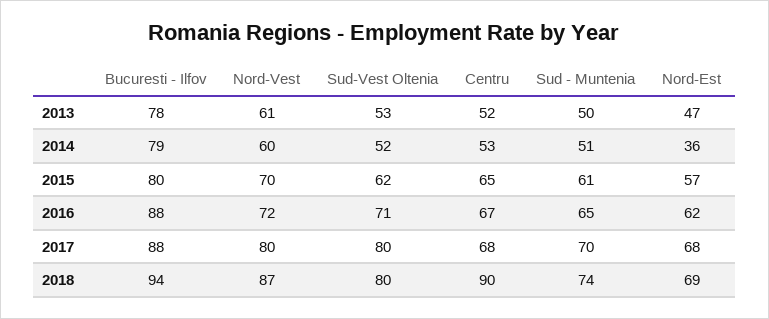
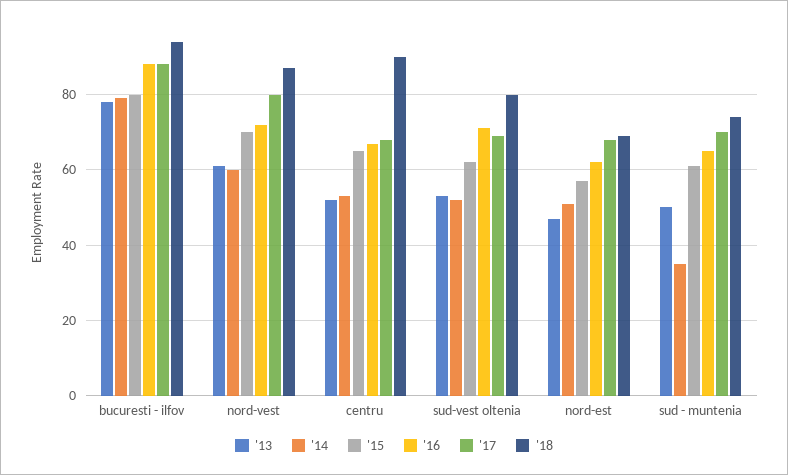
  {
    "2013": {
      "Bucuresti - Ilfov": 78,
      "Nord-Vest": 61,
      "Sud-Vest Oltenia": 53,
      "Centru": 52,
      "Sud - Muntenia": 50,
      "Nord-Est": 47
    },
    "2014": {
      "Bucuresti - Ilfov": 79,
      "Nord-Vest": 60,
      "Sud-Vest Oltenia": 52,
      "Centru": 53,
-     "Sud - Muntenia": 51,
+     "Sud - Muntenia": 35,
-     "Nord-Est": 36
+     "Nord-Est": 50
    },
    "2015": {
      "Bucuresti - Ilfov": 80,
      "Nord-Vest": 70,
      "Sud-Vest Oltenia": 62,
      "Centru": 65,
      "Sud - Muntenia": 61,
      "Nord-Est": 57
    },
    "2016": {
      "Bucuresti - Ilfov": 88,
      "Nord-Vest": 72,
      "Sud-Vest Oltenia": 71,
      "Centru": 67,
      "Sud - Muntenia": 65,
      "Nord-Est": 62
    },
    "2017": {
      "Bucuresti - Ilfov": 88,
      "Nord-Vest": 80,
-     "Sud-Vest Oltenia": 80,
+     "Sud-Vest Oltenia": 70,
      "Centru": 68,
      "Sud - Muntenia": 70,
      "Nord-Est": 68
    },
    "2018": {
      "Bucuresti - Ilfov": 94,
      "Nord-Vest": 87,
      "Sud-Vest Oltenia": 80,
      "Centru": 90,
      "Sud - Muntenia": 74,
      "Nord-Est": 69
    }
  }

